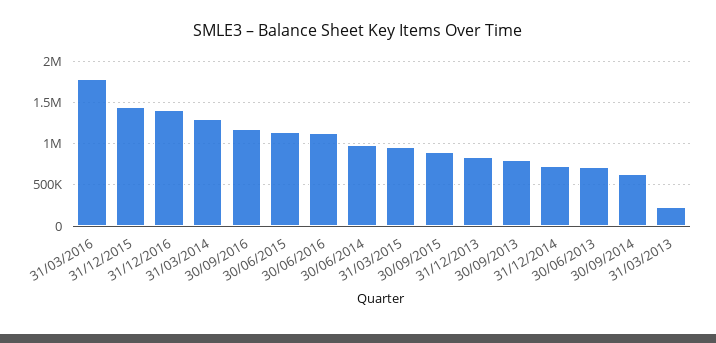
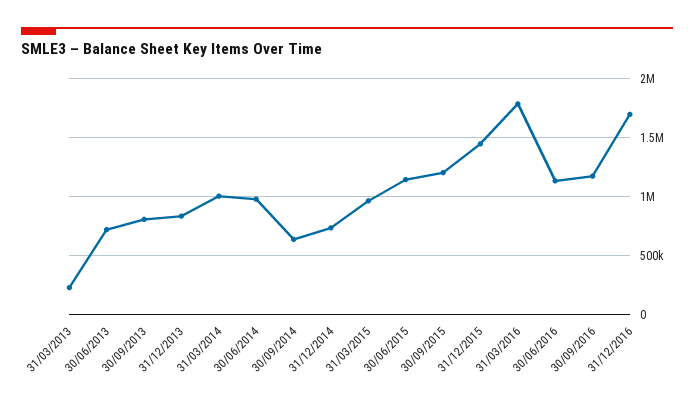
  {
    "31/03/2016": 1800000,
    "31/12/2015": 1400000,
-   "31/12/2016": 1400000,
+   "31/12/2016": 1700000,
-   "31/03/2014": 1300000,
+   "31/03/2014": 1000000,
    "30/09/2016": 1200000,
    "30/06/2015": 1100000,
    "30/06/2016": 1100000,
    "30/06/2014": 1000000,
    "31/03/2015": 1000000,
-   "30/09/2015": 900000,
+   "30/09/2015": 1200000,
    "31/12/2013": 800000,
    "30/09/2013": 800000,
    "31/12/2014": 700000,
    "30/06/2013": 700000,
    "30/09/2014": 600000,
    "31/03/2013": 200000
  }

